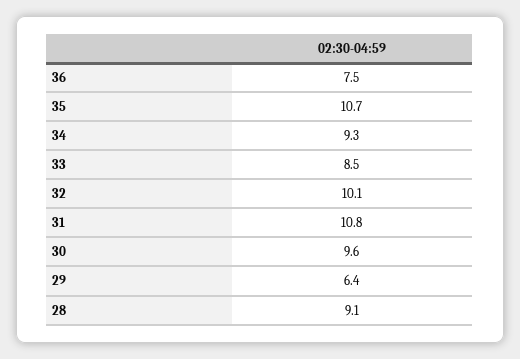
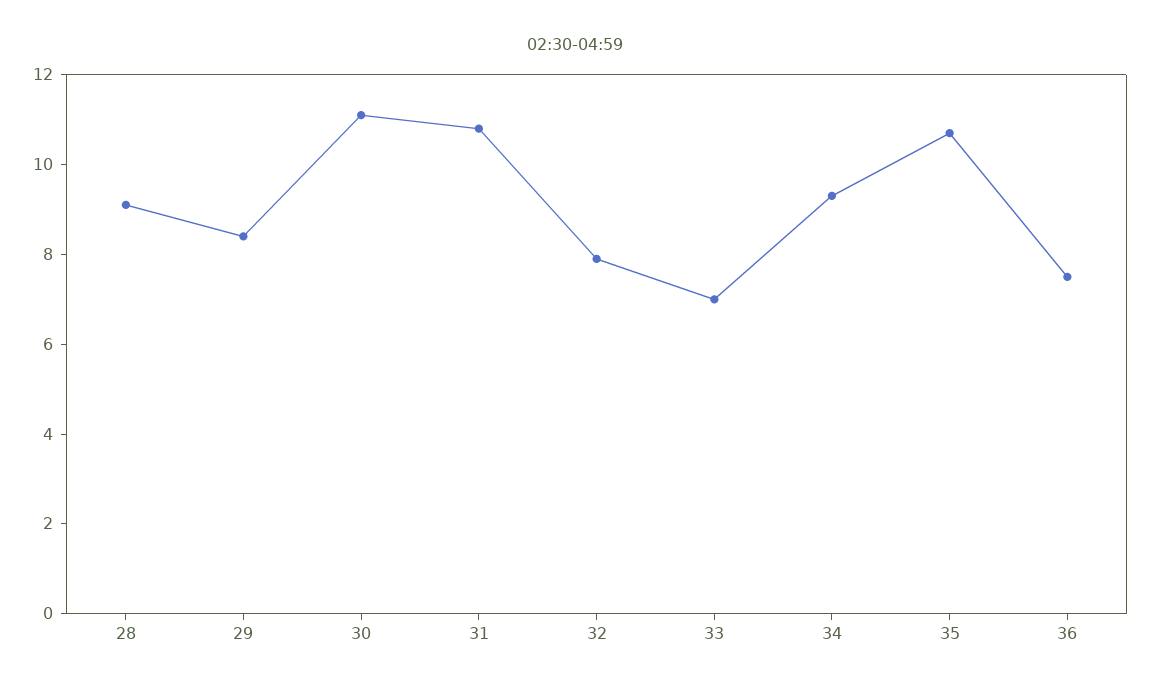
  {
    "36": 7.5,
    "35": 10.7,
    "34": 9.3,
-   "33": 8.5,
+   "33": 7,
-   "32": 10.1,
+   "32": 8,
    "31": 10.8,
-   "30": 9.6,
+   "30": 11,
-   "29": 6.4,
+   "29": 8.5,
    "28": 9.1
  }

